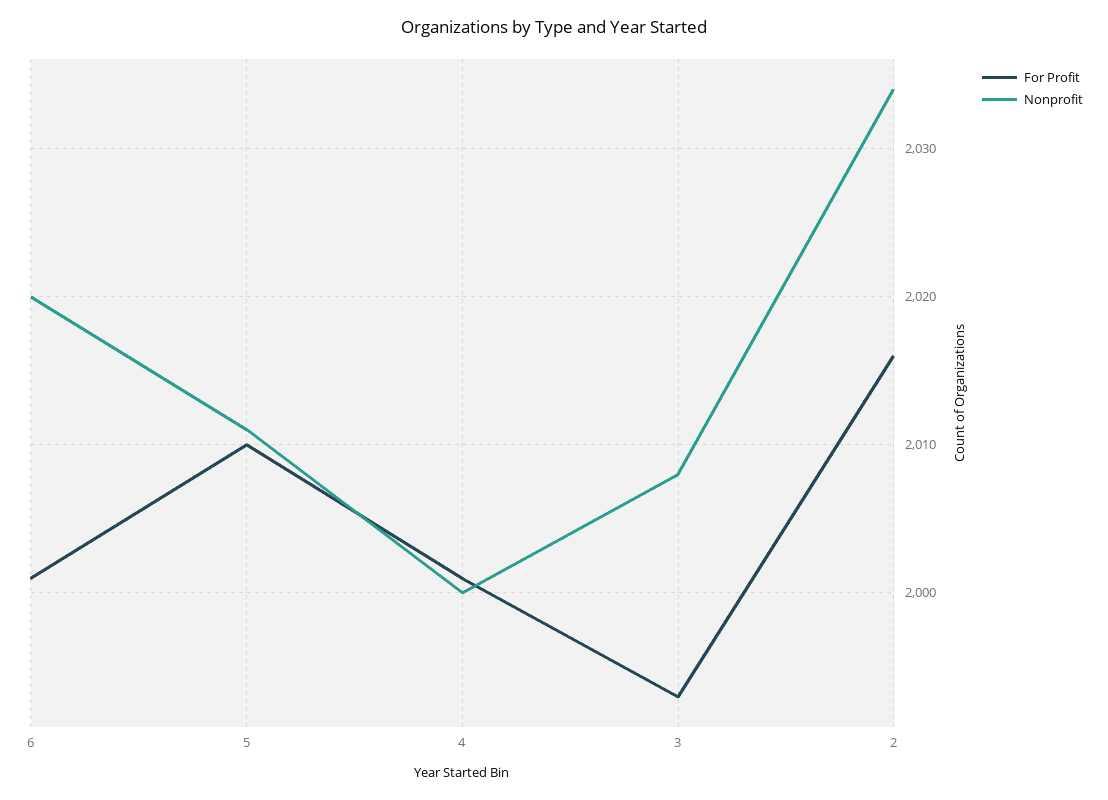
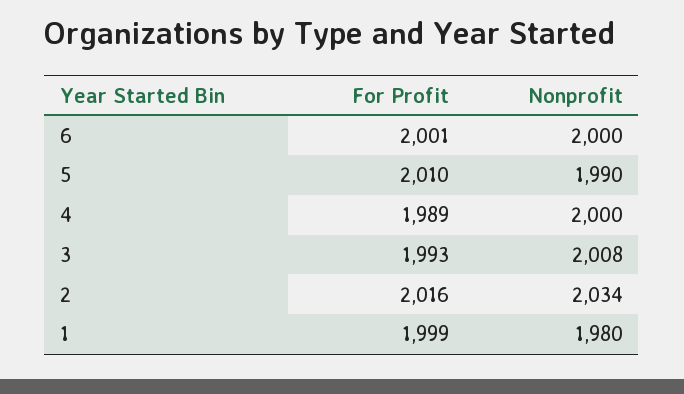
  {
    "For Profit": {
      "6": 2001,
      "5": 2010,
-     "4": 2001,
+     "4": 1989,
      "3": 1993,
-     "2": 2016
+     "2": 2016,
+     "1": 1999
    },
    "Nonprofit": {
-     "6": 2020,
+     "6": 2000,
-     "5": 2011,
+     "5": 1990,
      "4": 2000,
      "3": 2008,
-     "2": 2034
+     "2": 2034,
+     "1": 1980
    }
  }

